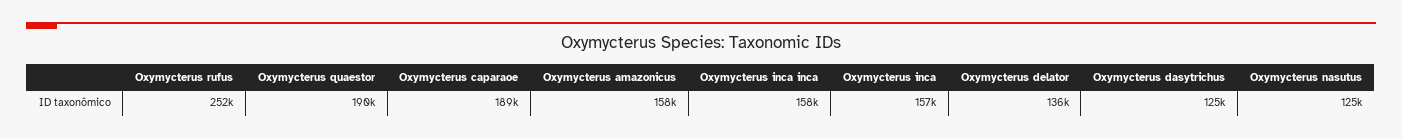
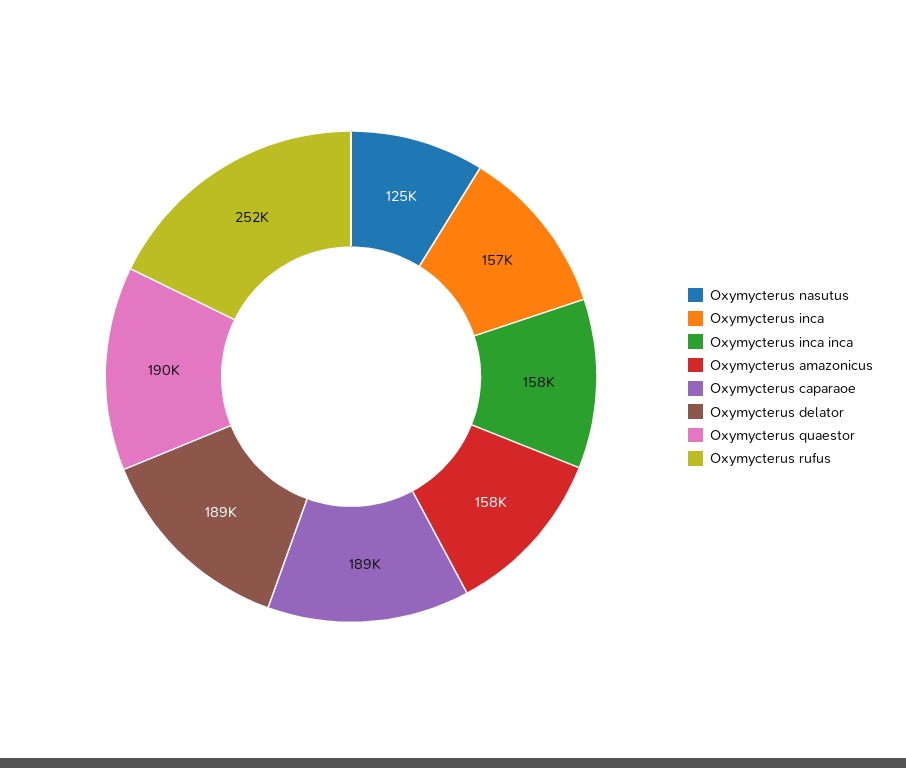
  {
    "Oxymycterus rufus": 252000,
    "Oxymycterus quaestor": 190000,
    "Oxymycterus caparaoe": 189000,
    "Oxymycterus amazonicus": 158000,
    "Oxymycterus inca inca": 158000,
    "Oxymycterus inca": 157000,
-   "Oxymycterus delator": 136000,
+   "Oxymycterus delator": 189000,
-   "Oxymycterus dasytrichus": 125000,
    "Oxymycterus nasutus": 125000
  }

